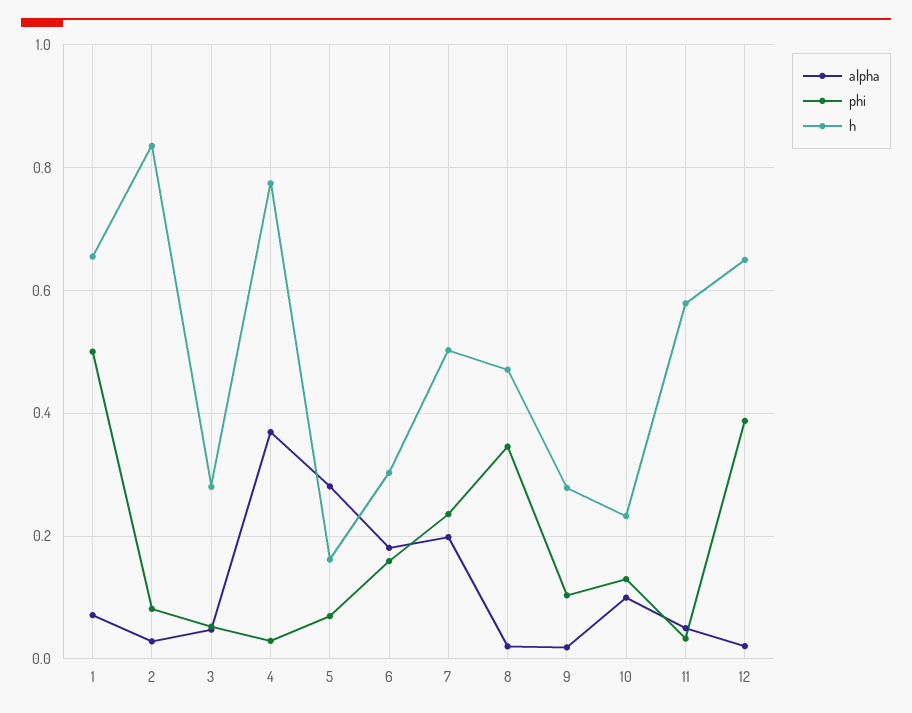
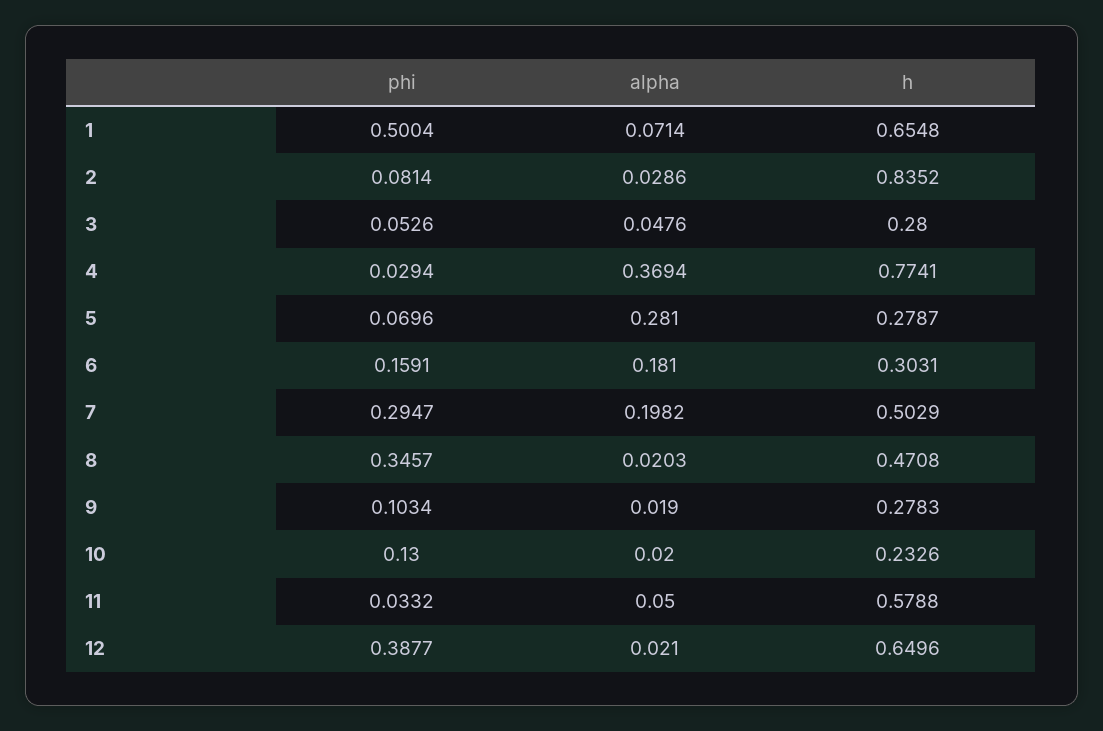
  {
    "alpha": {
      "1": 0.0714,
      "2": 0.0286,
      "3": 0.0476,
      "4": 0.3694,
      "5": 0.281,
      "6": 0.181,
      "7": 0.1982,
      "8": 0.0203,
      "9": 0.019,
-     "10": 0.1,
+     "10": 0.02,
      "11": 0.05,
      "12": 0.021
    },
    "phi": {
      "1": 0.5004,
      "2": 0.0814,
      "3": 0.0526,
      "4": 0.0294,
      "5": 0.0696,
      "6": 0.1591,
-     "7": 0.24,
+     "7": 0.2947,
      "8": 0.3457,
      "9": 0.1034,
      "10": 0.13,
      "11": 0.0332,
      "12": 0.3877
    },
    "h": {
      "1": 0.6548,
      "2": 0.8352,
      "3": 0.28,
      "4": 0.7741,
-     "5": 0.16,
+     "5": 0.2787,
      "6": 0.3031,
      "7": 0.5029,
      "8": 0.4708,
      "9": 0.2783,
      "10": 0.2326,
      "11": 0.5788,
      "12": 0.6496
    }
  }

